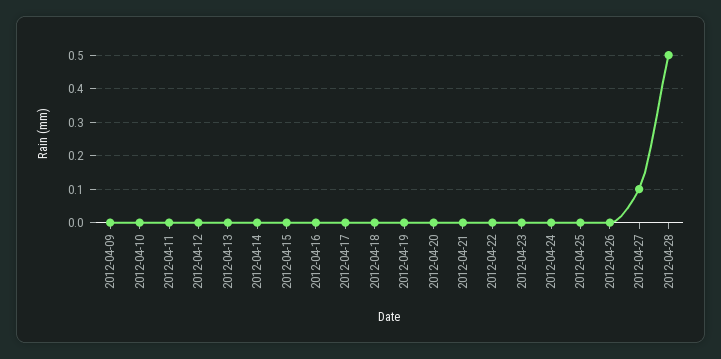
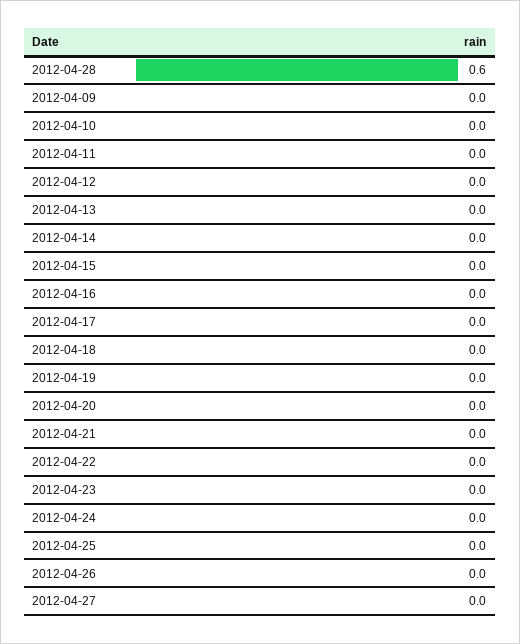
  {
    "2012-04-09": 0,
    "2012-04-10": 0,
    "2012-04-11": 0,
    "2012-04-12": 0,
    "2012-04-13": 0,
    "2012-04-14": 0,
    "2012-04-15": 0,
    "2012-04-16": 0,
    "2012-04-17": 0,
    "2012-04-18": 0,
    "2012-04-19": 0,
    "2012-04-20": 0,
    "2012-04-21": 0,
    "2012-04-22": 0,
    "2012-04-23": 0,
    "2012-04-24": 0,
    "2012-04-25": 0,
    "2012-04-26": 0,
-   "2012-04-27": 0.1,
+   "2012-04-27": 0,
-   "2012-04-28": 0.5
+   "2012-04-28": 0.6
  }

